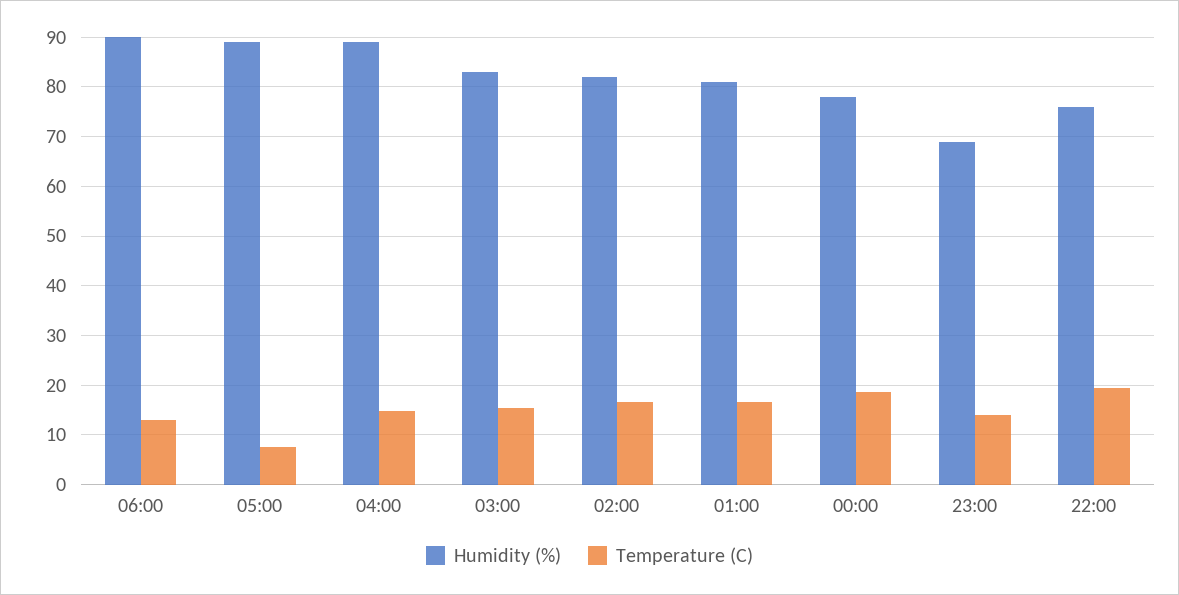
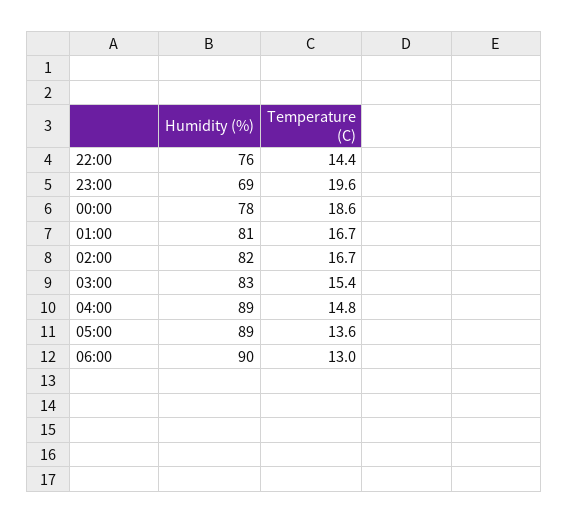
  {
    "Humidity (%)": {
      "06:00": 90,
      "05:00": 89,
      "04:00": 89,
      "03:00": 83,
      "02:00": 82,
      "01:00": 81,
      "00:00": 78,
      "23:00": 69,
      "22:00": 76
    },
    "Temperature (C)": {
      "06:00": 13,
-     "05:00": 8,
+     "05:00": 13.6,
      "04:00": 14.8,
      "03:00": 15.4,
      "02:00": 16.7,
      "01:00": 16.7,
      "00:00": 18.6,
-     "23:00": 14,
+     "23:00": 19.6,
-     "22:00": 20
+     "22:00": 14.4
    }
  }

